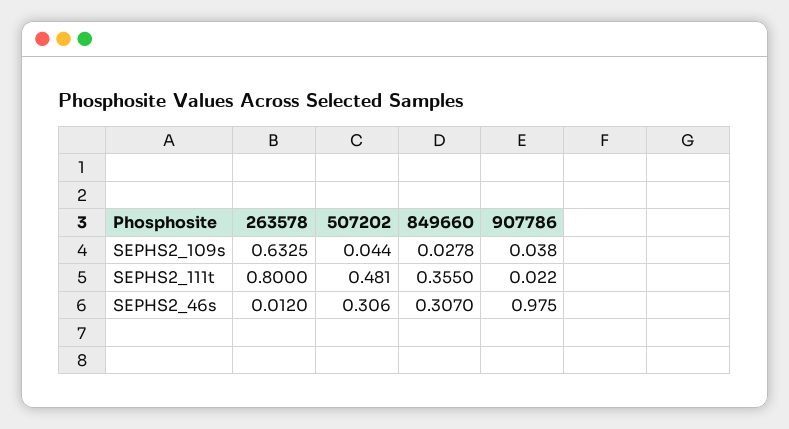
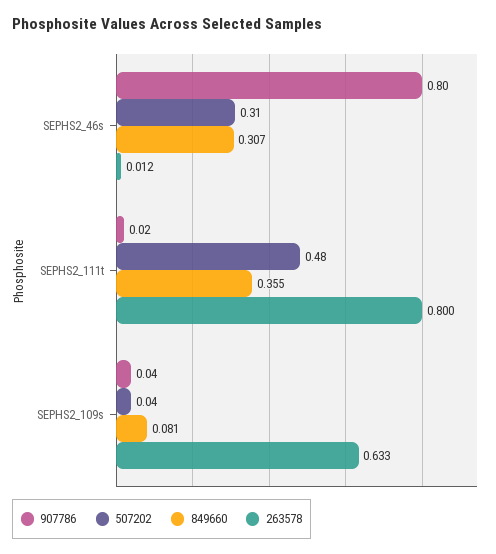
  {
    "263578": {
      "SEPHS2_109s": 0.6325,
      "SEPHS2_111t": 0.8,
      "SEPHS2_46s": 0.012
    },
    "507202": {
      "SEPHS2_109s": 0.044,
      "SEPHS2_111t": 0.481,
      "SEPHS2_46s": 0.306
    },
    "849660": {
-     "SEPHS2_109s": 0.0278,
+     "SEPHS2_109s": 0.081,
      "SEPHS2_111t": 0.355,
      "SEPHS2_46s": 0.307
    },
    "907786": {
      "SEPHS2_109s": 0.038,
      "SEPHS2_111t": 0.022,
-     "SEPHS2_46s": 0.975
+     "SEPHS2_46s": 0.8
    }
  }

